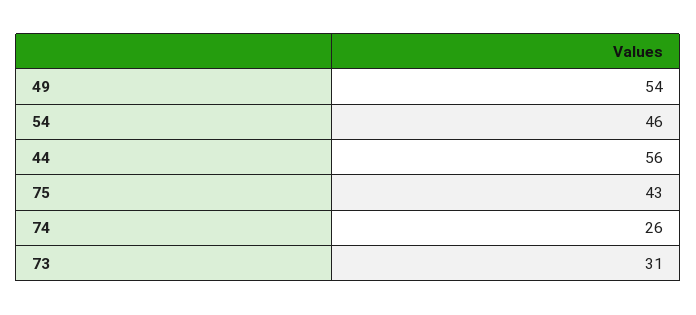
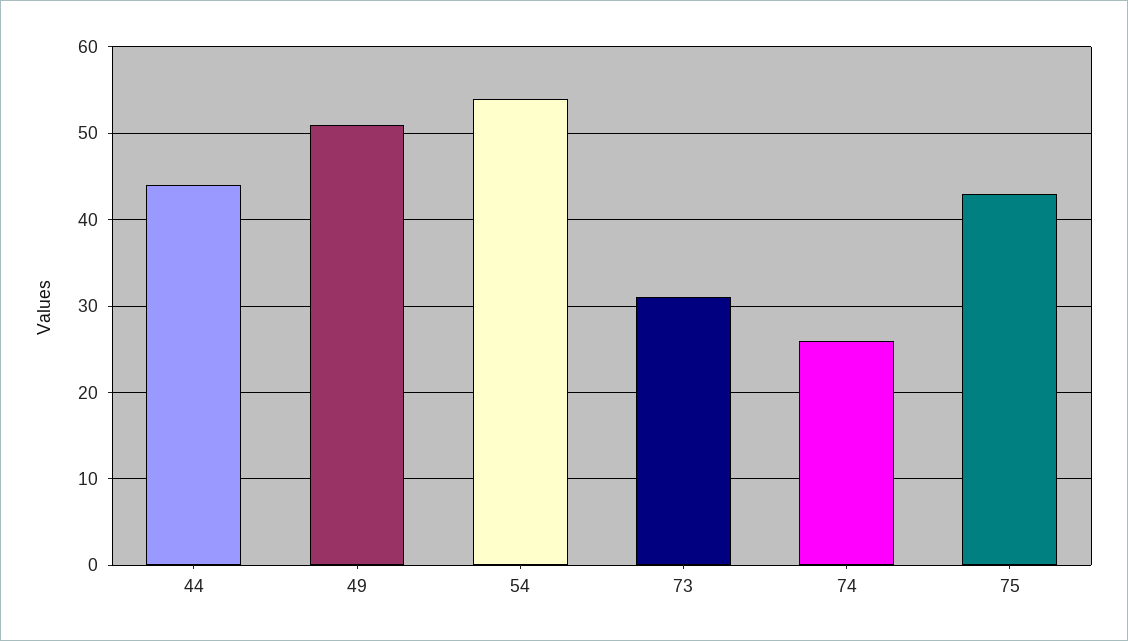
  {
-   "49": 54,
+   "49": 51,
-   "54": 46,
+   "54": 54,
-   "44": 56,
+   "44": 44,
    "75": 43,
    "74": 26,
    "73": 31
  }

